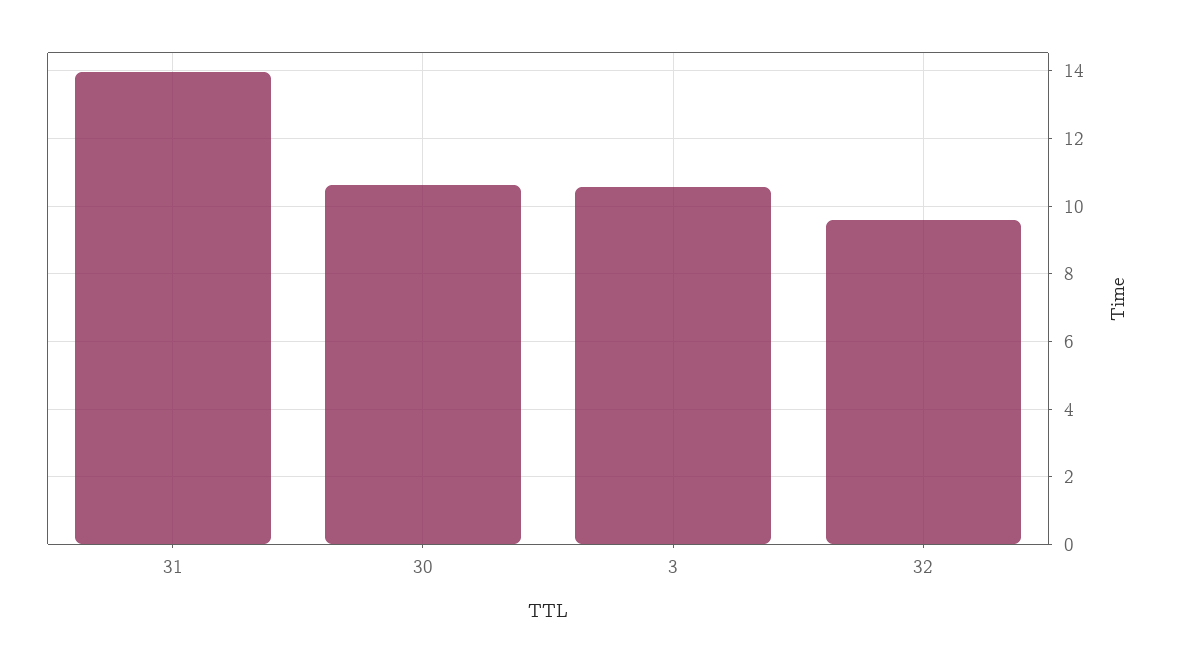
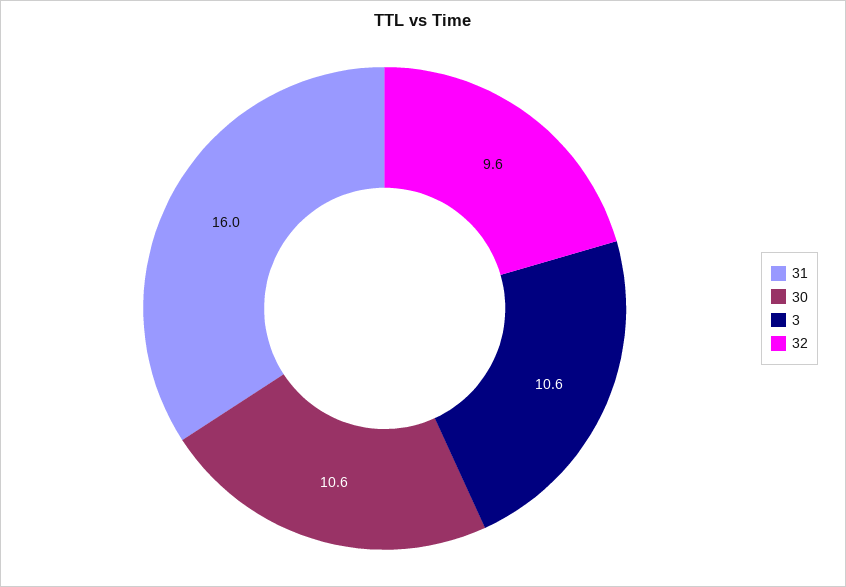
  {
-   "31": 14,
+   "31": 16,
    "30": 10.6,
    "3": 10.6,
    "32": 9.6
  }

